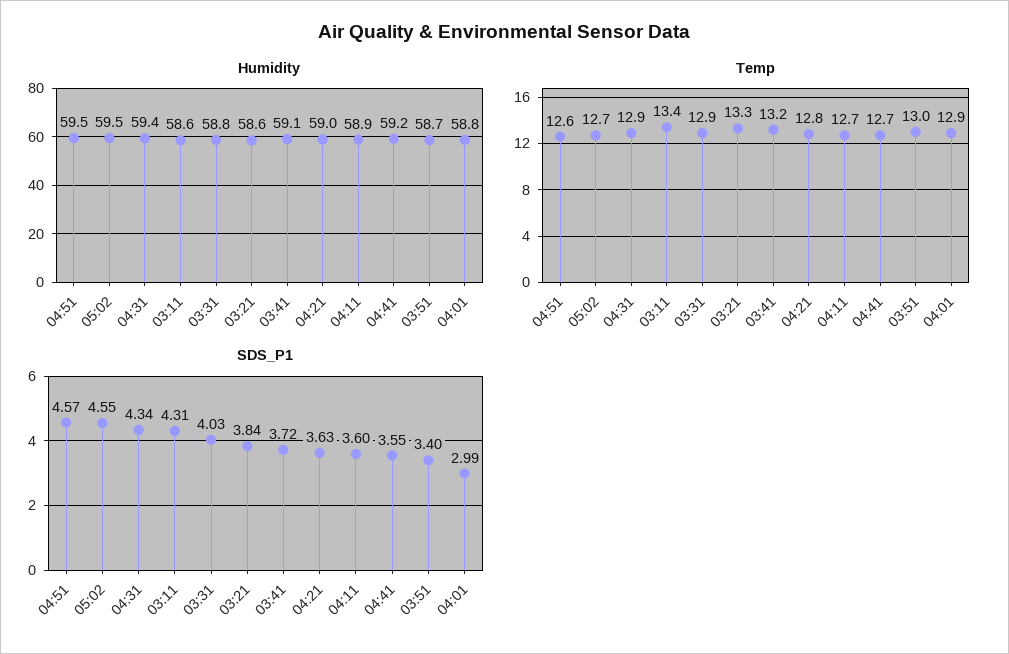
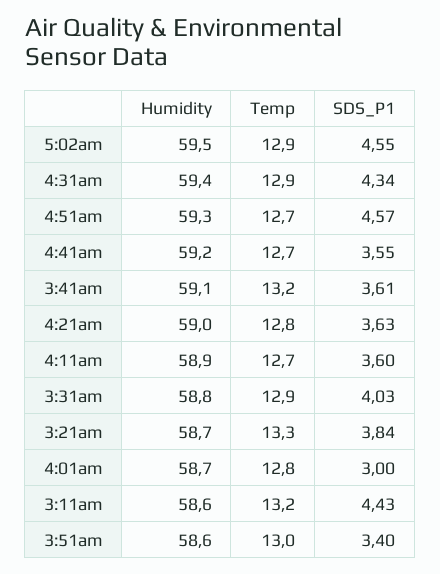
  {
    "Humidity": {
-     "04:51": 59.5,
+     "04:51": 59.3,
      "05:02": 59.5,
      "04:31": 59.4,
      "03:11": 58.6,
      "03:31": 58.8,
-     "03:21": 58.6,
+     "03:21": 58.7,
      "03:41": 59.1,
      "04:21": 59,
      "04:11": 58.9,
      "04:41": 59.2,
-     "03:51": 58.7,
+     "03:51": 58.6,
-     "04:01": 58.8
+     "04:01": 58.7
    },
    "Temp": {
-     "04:51": 12.6,
+     "04:51": 12.7,
-     "05:02": 12.7,
+     "05:02": 12.9,
      "04:31": 12.9,
-     "03:11": 13.4,
+     "03:11": 13.2,
      "03:31": 12.9,
      "03:21": 13.3,
      "03:41": 13.2,
      "04:21": 12.8,
      "04:11": 12.7,
      "04:41": 12.7,
      "03:51": 13,
-     "04:01": 12.9
+     "04:01": 12.8
    },
    "SDS_P1": {
      "04:51": 4.57,
      "05:02": 4.55,
      "04:31": 4.34,
-     "03:11": 4.31,
+     "03:11": 4.43,
      "03:31": 4.03,
      "03:21": 3.84,
-     "03:41": 3.72,
+     "03:41": 3.61,
      "04:21": 3.63,
      "04:11": 3.6,
      "04:41": 3.55,
      "03:51": 3.4,
-     "04:01": 2.99
+     "04:01": 3
    }
  }

